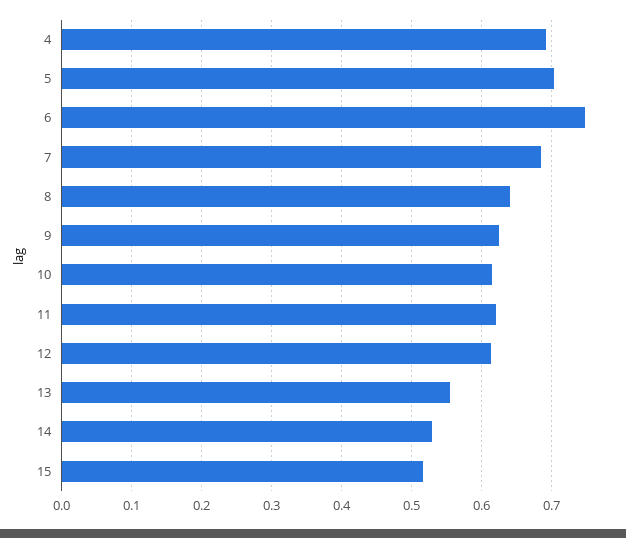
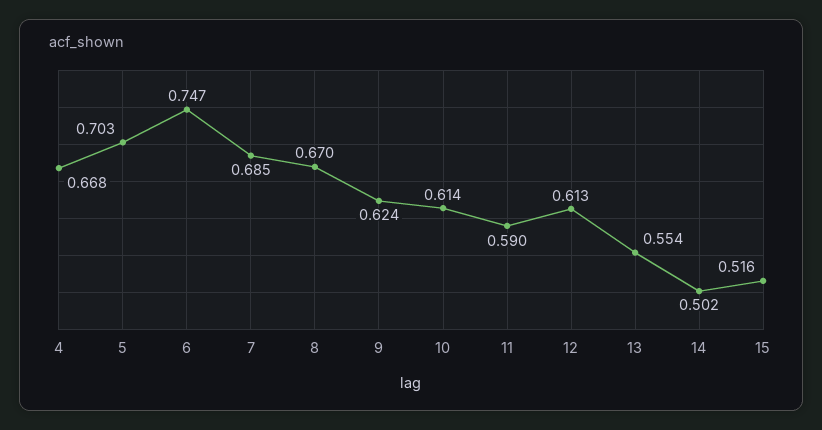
  {
-   "4": 0.69,
+   "4": 0.668,
    "5": 0.703,
    "6": 0.747,
    "7": 0.685,
-   "8": 0.64,
+   "8": 0.67,
    "9": 0.624,
    "10": 0.614,
-   "11": 0.62,
+   "11": 0.59,
    "12": 0.613,
    "13": 0.554,
-   "14": 0.53,
+   "14": 0.502,
    "15": 0.516
  }

